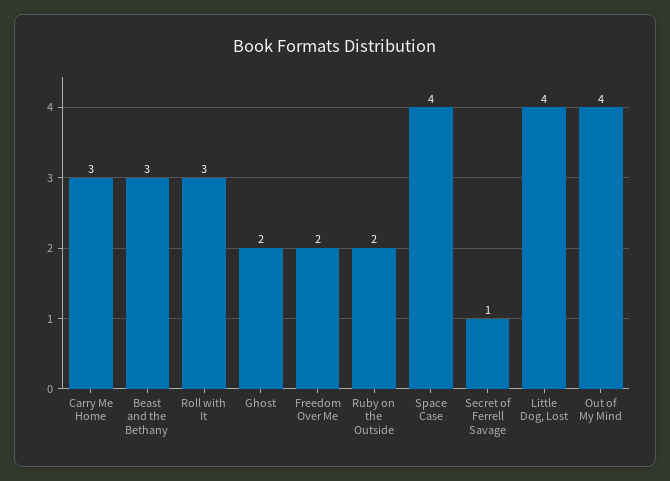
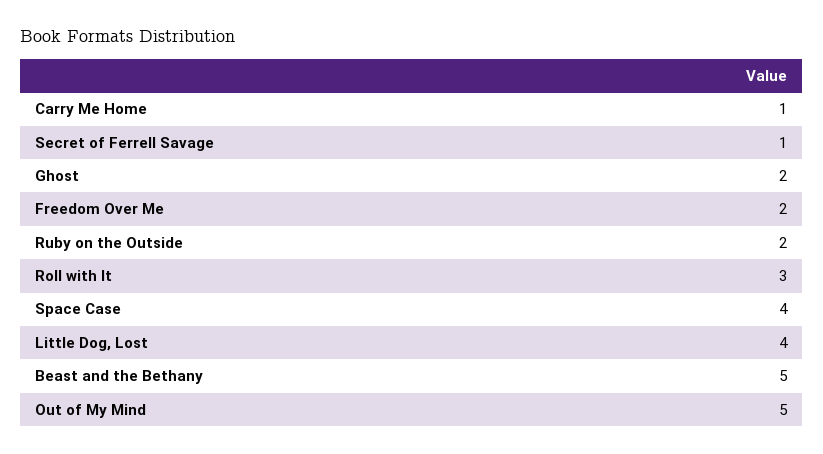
  {
-   "Carry Me Home": 3,
+   "Carry Me Home": 1,
-   "Beast and the Bethany": 3,
+   "Beast and the Bethany": 5,
    "Roll with It": 3,
    "Ghost": 2,
    "Freedom Over Me": 2,
    "Ruby on the Outside": 2,
    "Space Case": 4,
    "Secret of Ferrell Savage": 1,
    "Little Dog, Lost": 4,
-   "Out of My Mind": 4
+   "Out of My Mind": 5
  }

